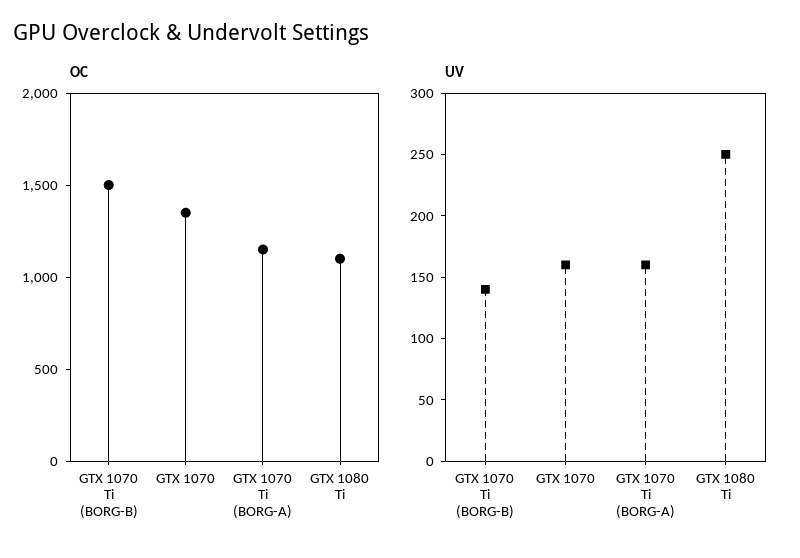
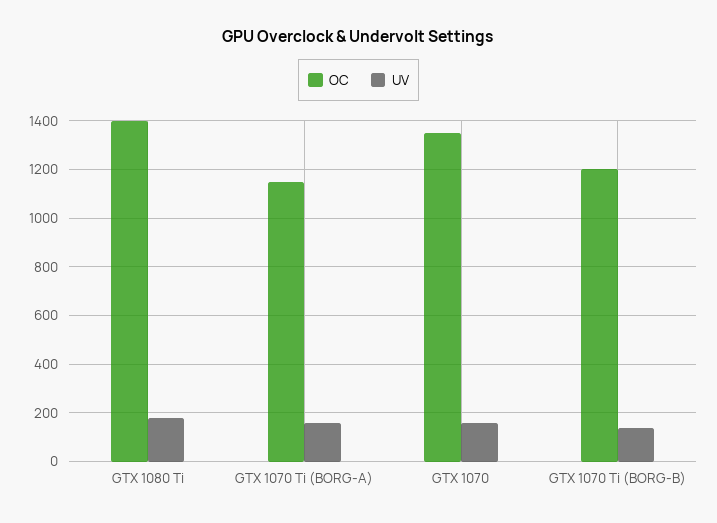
  {
    "OC": {
-     "GTX 1070 Ti (BORG-B)": 1500,
+     "GTX 1070 Ti (BORG-B)": 1200,
      "GTX 1070": 1350,
      "GTX 1070 Ti (BORG-A)": 1150,
-     "GTX 1080 Ti": 1100
+     "GTX 1080 Ti": 1400
    },
    "UV": {
      "GTX 1070 Ti (BORG-B)": 140,
      "GTX 1070": 160,
      "GTX 1070 Ti (BORG-A)": 160,
-     "GTX 1080 Ti": 250
+     "GTX 1080 Ti": 175
    }
  }

